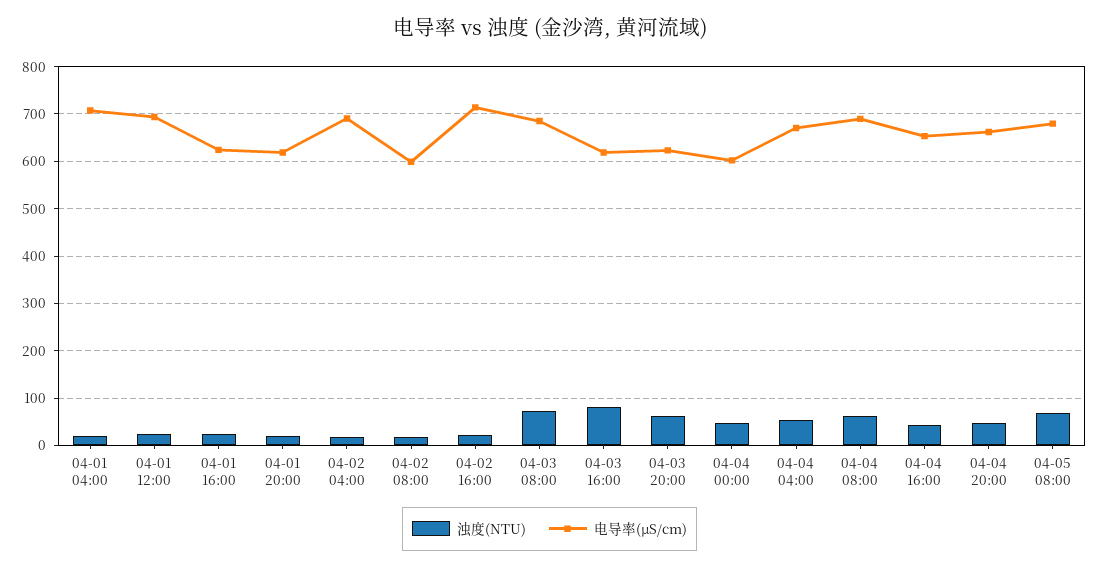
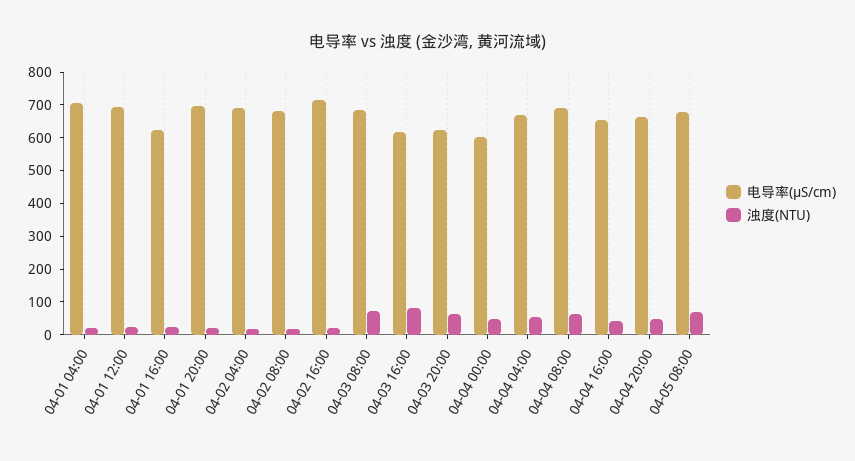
  {
    "浊度(NTU)": {
      "04-01 04:00": 20,
      "04-01 12:00": 20,
      "04-01 16:00": 20,
      "04-01 20:00": 20,
      "04-02 04:00": 20,
      "04-02 08:00": 20,
      "04-02 16:00": 20,
      "04-03 08:00": 80,
      "04-03 16:00": 80,
      "04-03 20:00": 60,
      "04-04 00:00": 40,
      "04-04 04:00": 60,
      "04-04 08:00": 60,
      "04-04 16:00": 40,
      "04-04 20:00": 40,
      "04-05 08:00": 60
    },
    "电导率(μS/cm)": {
      "04-01 04:00": 700,
      "04-01 12:00": 700,
      "04-01 16:00": 620,
-     "04-01 20:00": 620,
+     "04-01 20:00": 700,
      "04-02 04:00": 700,
-     "04-02 08:00": 600,
+     "04-02 08:00": 675,
      "04-02 16:00": 720,
      "04-03 08:00": 680,
      "04-03 16:00": 620,
      "04-03 20:00": 620,
      "04-04 00:00": 600,
      "04-04 04:00": 680,
      "04-04 08:00": 680,
      "04-04 16:00": 660,
      "04-04 20:00": 660,
      "04-05 08:00": 680
    }
  }

